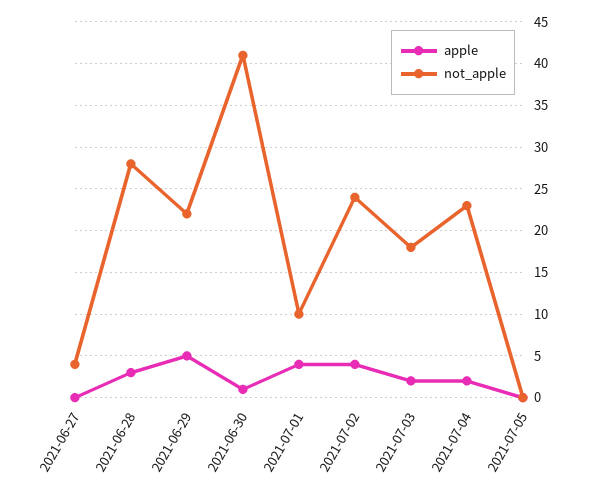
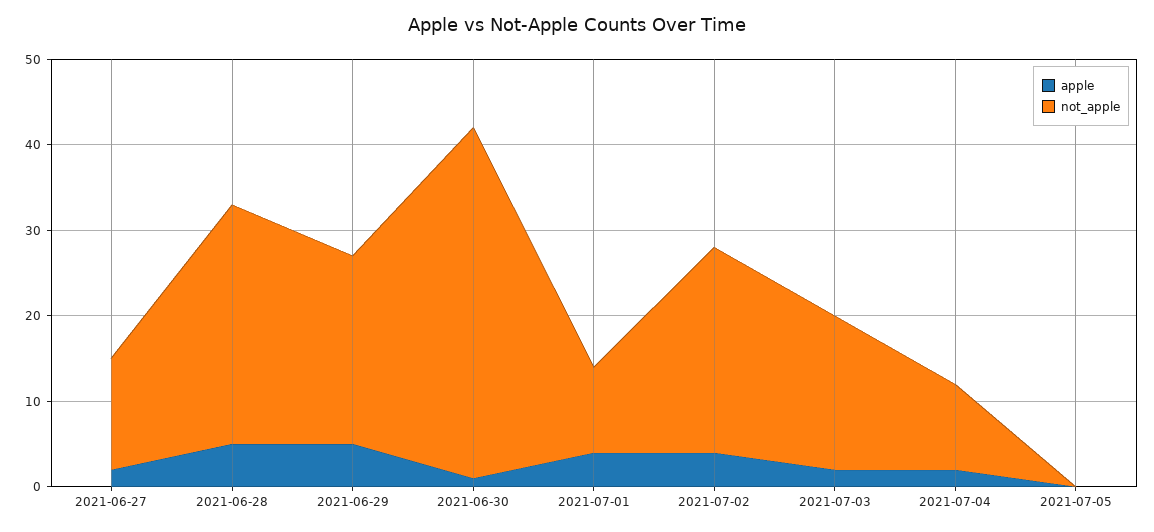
  {
    "apple": {
-     "2021-06-27": 0,
+     "2021-06-27": 2,
-     "2021-06-28": 3,
+     "2021-06-28": 5,
      "2021-06-29": 5,
      "2021-06-30": 1,
      "2021-07-01": 4,
      "2021-07-02": 4,
      "2021-07-03": 2,
      "2021-07-04": 2,
      "2021-07-05": 0
    },
    "not_apple": {
-     "2021-06-27": 4,
+     "2021-06-27": 13,
      "2021-06-28": 28,
      "2021-06-29": 22,
      "2021-06-30": 41,
      "2021-07-01": 10,
      "2021-07-02": 24,
      "2021-07-03": 18,
-     "2021-07-04": 23,
+     "2021-07-04": 10,
      "2021-07-05": 0
    }
  }

